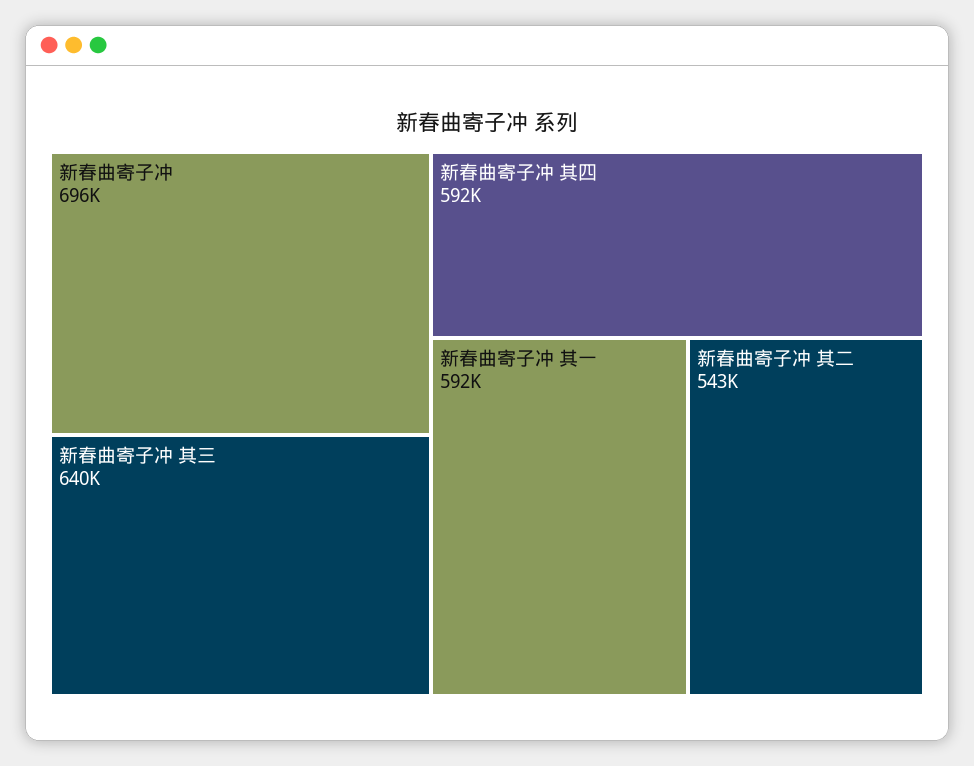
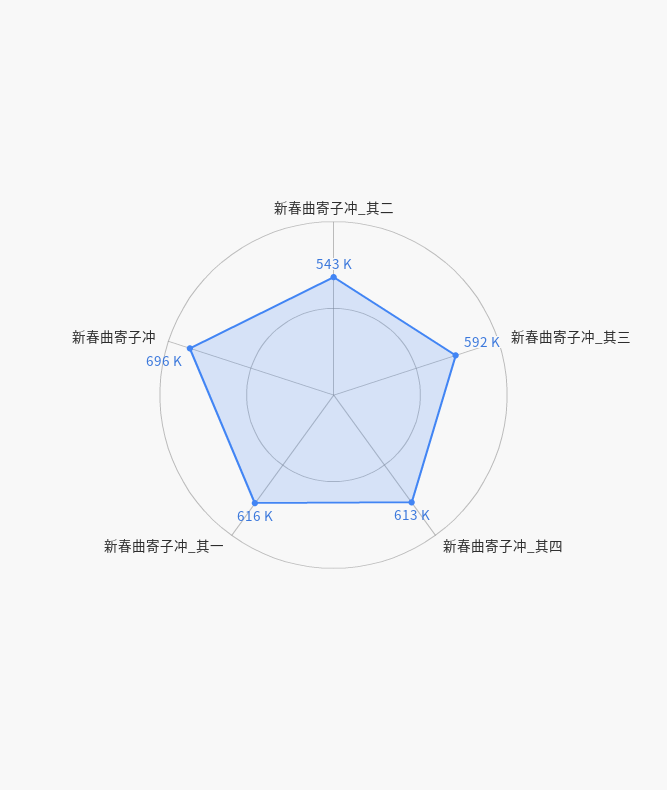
  {
    "新春曲寄子冲": 696000,
-   "新春曲寄子冲 其三": 640000,
+   "新春曲寄子冲 其三": 592000,
-   "新春曲寄子冲 其四": 592000,
+   "新春曲寄子冲 其四": 613000,
-   "新春曲寄子冲 其一": 592000,
+   "新春曲寄子冲 其一": 616000,
    "新春曲寄子冲 其二": 543000
  }

